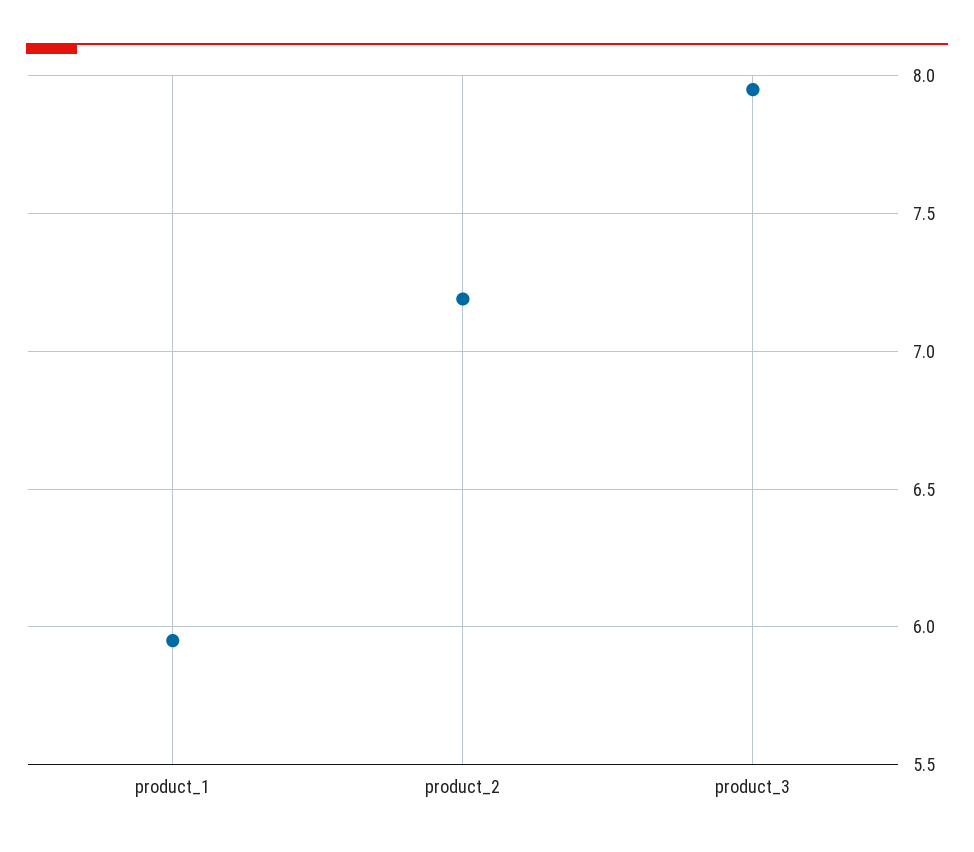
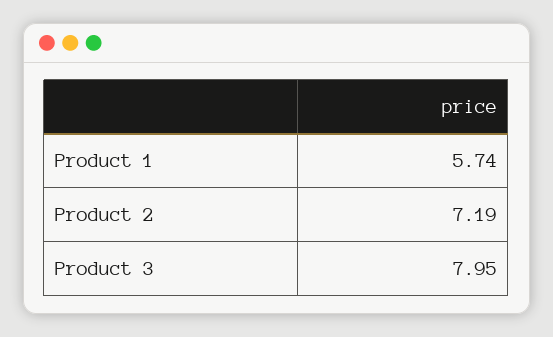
  {
-   "product_1": 5.95,
+   "product_1": 5.74,
    "product_2": 7.19,
    "product_3": 7.95
  }

